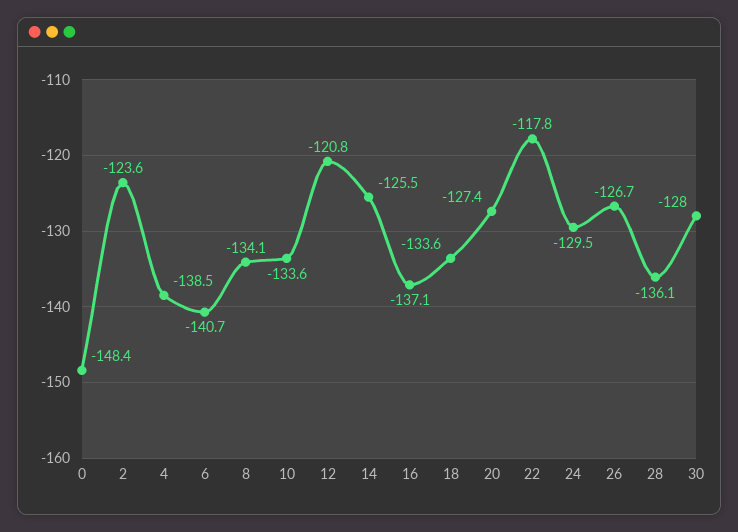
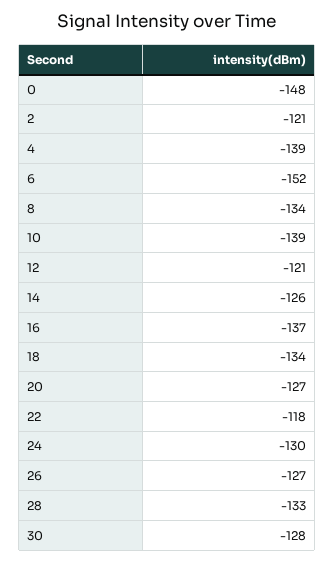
  {
    "0": -148.4,
-   "2": -123.6,
+   "2": -121,
    "4": -138.5,
-   "6": -140.7,
+   "6": -152,
    "8": -134.1,
-   "10": -133.6,
+   "10": -139,
    "12": -120.8,
    "14": -125.5,
    "16": -137.1,
    "18": -133.6,
    "20": -127.4,
    "22": -117.8,
    "24": -129.5,
    "26": -126.7,
-   "28": -136.1,
+   "28": -133,
    "30": -128
  }

